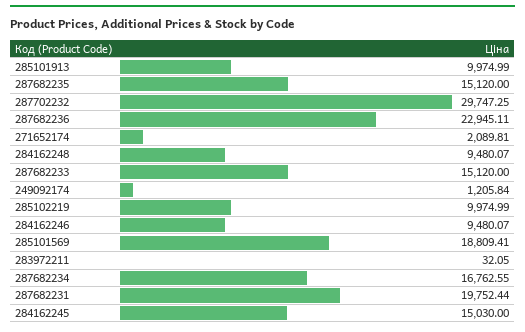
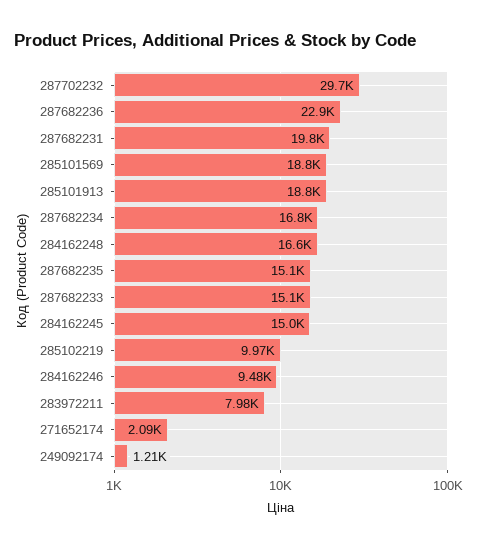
  {
-   "285101913": 9974.99,
+   "285101913": 18800,
    "287682235": 15120,
    "287702232": 29747.25,
    "287682236": 22945.11,
    "271652174": 2089.81,
-   "284162248": 9480.07,
+   "284162248": 16600,
    "287682233": 15120,
    "249092174": 1205.84,
    "285102219": 9974.99,
    "284162246": 9480.07,
    "285101569": 18809.41,
-   "283972211": 32.05,
+   "283972211": 7980,
    "287682234": 16762.55,
    "287682231": 19752.44,
    "284162245": 15030
  }

